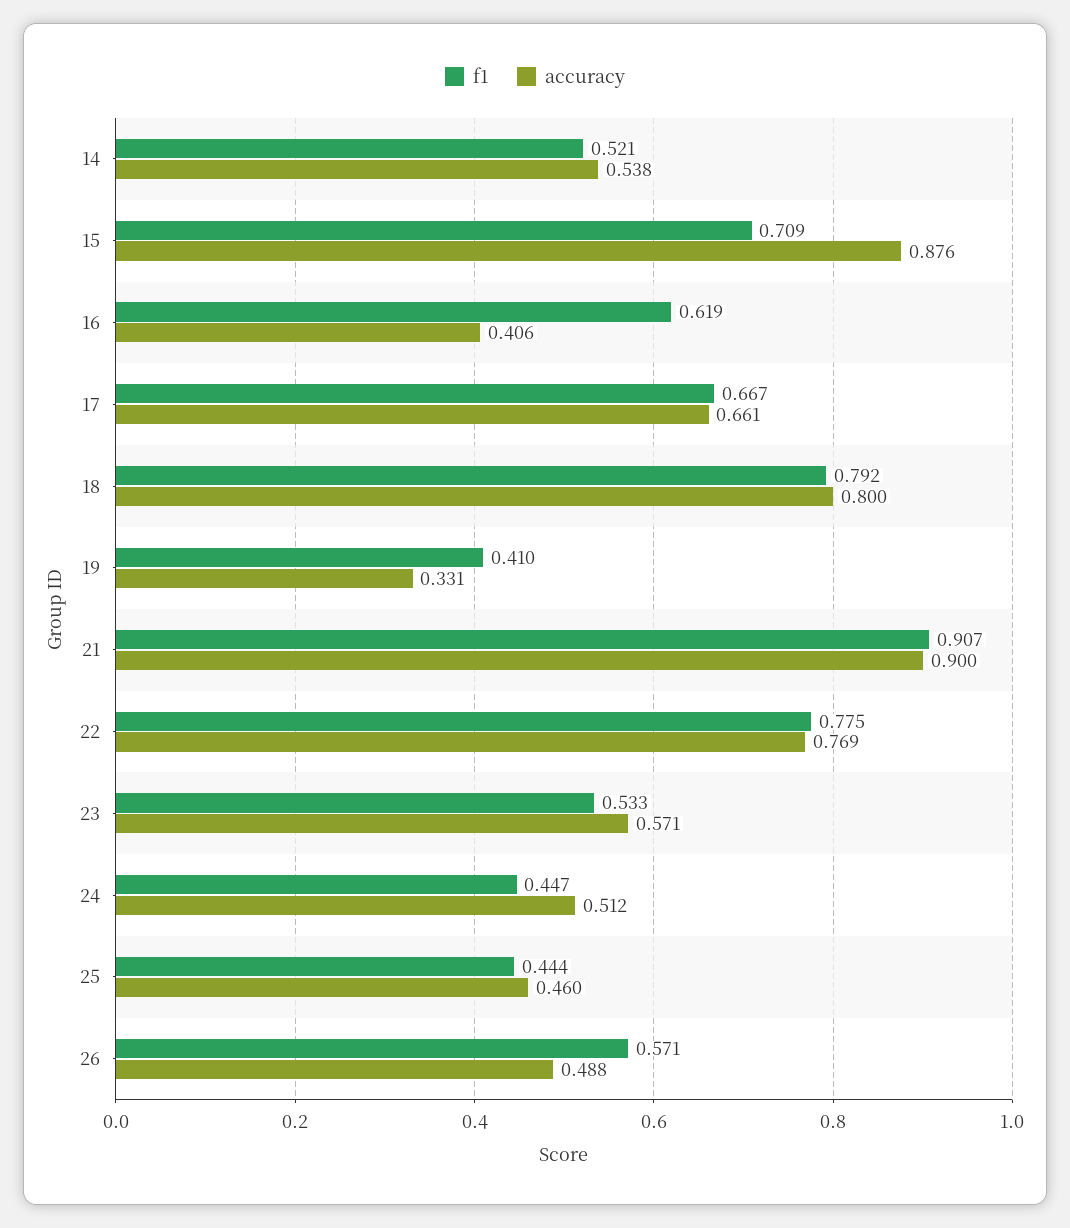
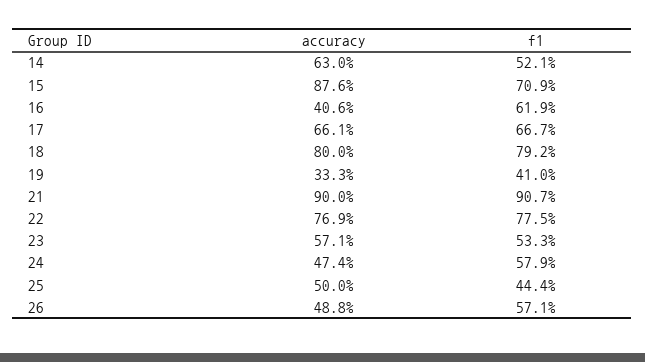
  {
    "f1": {
      "14": 0.521,
      "15": 0.709,
      "16": 0.619,
      "17": 0.667,
      "18": 0.792,
      "19": 0.41,
      "21": 0.907,
      "22": 0.775,
      "23": 0.533,
-     "24": 0.447,
+     "24": 0.579,
      "25": 0.444,
      "26": 0.571
    },
    "accuracy": {
-     "14": 0.538,
+     "14": 0.63,
      "15": 0.876,
      "16": 0.406,
      "17": 0.661,
      "18": 0.8,
-     "19": 0.331,
+     "19": 0.333,
      "21": 0.9,
      "22": 0.769,
      "23": 0.571,
-     "24": 0.512,
+     "24": 0.474,
-     "25": 0.46,
+     "25": 0.5,
      "26": 0.488
    }
  }

